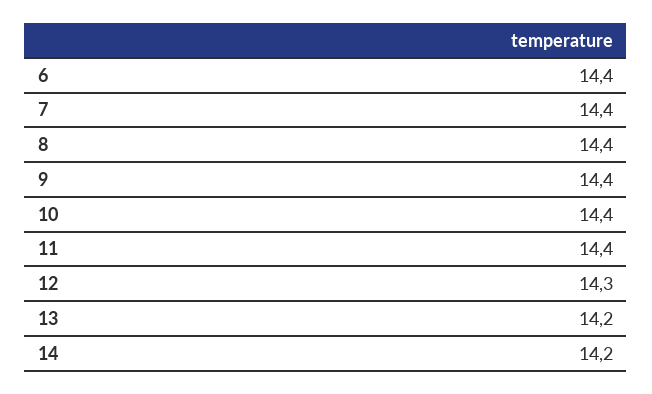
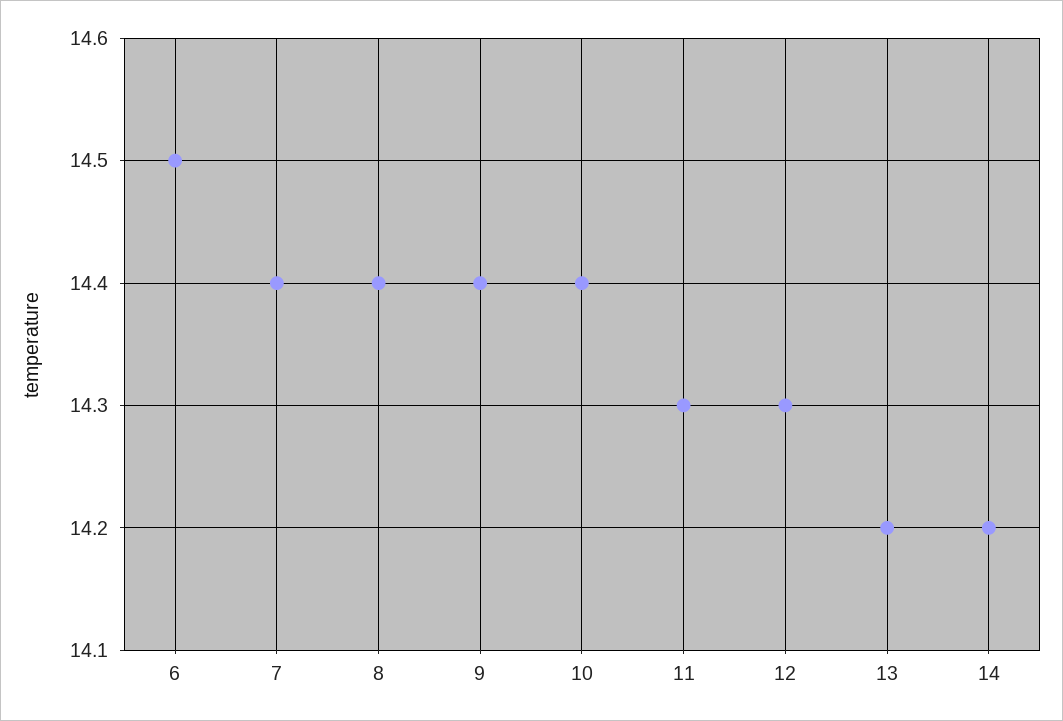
  {
-   "6": 14.4,
+   "6": 14.5,
    "7": 14.4,
    "8": 14.4,
    "9": 14.4,
    "10": 14.4,
-   "11": 14.4,
+   "11": 14.3,
    "12": 14.3,
    "13": 14.2,
    "14": 14.2
  }

